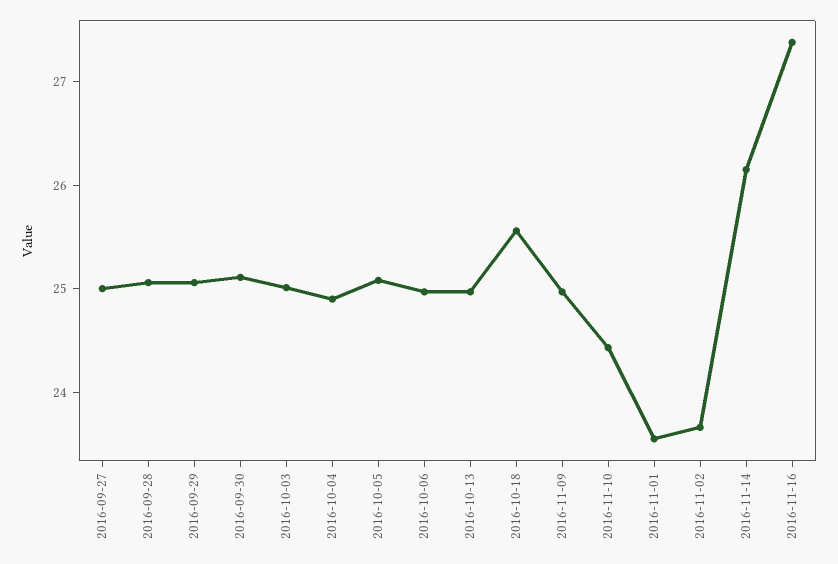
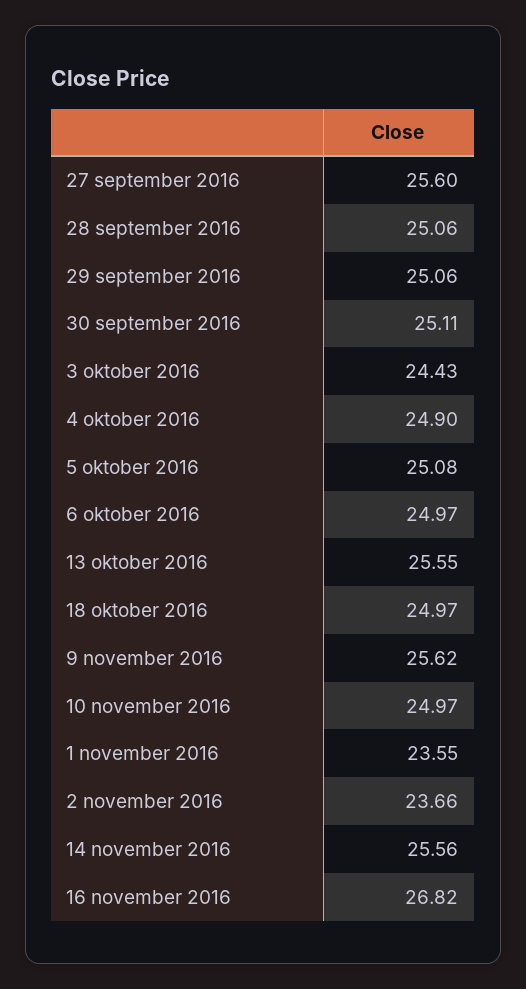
  {
-   "2016-09-27": 25,
+   "2016-09-27": 25.6,
    "2016-09-28": 25.06,
    "2016-09-29": 25.06,
    "2016-09-30": 25.11,
-   "2016-10-03": 25,
+   "2016-10-03": 24.43,
    "2016-10-04": 24.9,
    "2016-10-05": 25.08,
    "2016-10-06": 24.97,
-   "2016-10-13": 25,
+   "2016-10-13": 25.55,
-   "2016-10-18": 25.6,
+   "2016-10-18": 24.97,
-   "2016-11-09": 25,
+   "2016-11-09": 25.62,
-   "2016-11-10": 24.4,
+   "2016-11-10": 24.97,
    "2016-11-01": 23.55,
    "2016-11-02": 23.66,
-   "2016-11-14": 26.2,
+   "2016-11-14": 25.56,
-   "2016-11-16": 27.4
+   "2016-11-16": 26.82
  }

